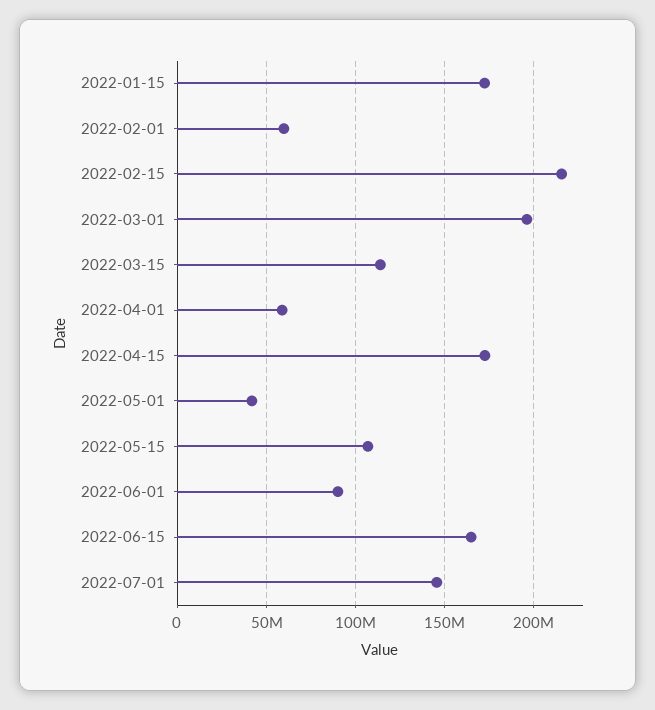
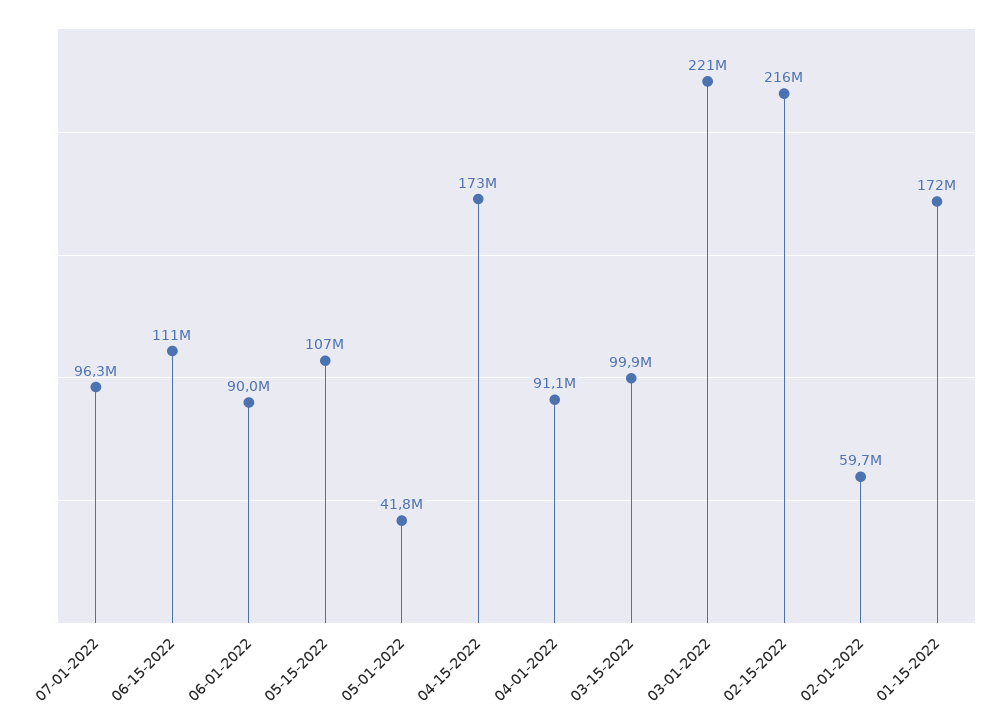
  {
    "2022-01-15": 172000000,
    "2022-02-01": 59700000,
    "2022-02-15": 216000000,
-   "2022-03-01": 195000000,
+   "2022-03-01": 221000000,
-   "2022-03-15": 115000000,
+   "2022-03-15": 99900000,
-   "2022-04-01": 60000000,
+   "2022-04-01": 91100000,
    "2022-04-15": 173000000,
    "2022-05-01": 41800000,
    "2022-05-15": 107000000,
    "2022-06-01": 90000000,
-   "2022-06-15": 165000000,
+   "2022-06-15": 111000000,
-   "2022-07-01": 145000000
+   "2022-07-01": 96300000
  }

